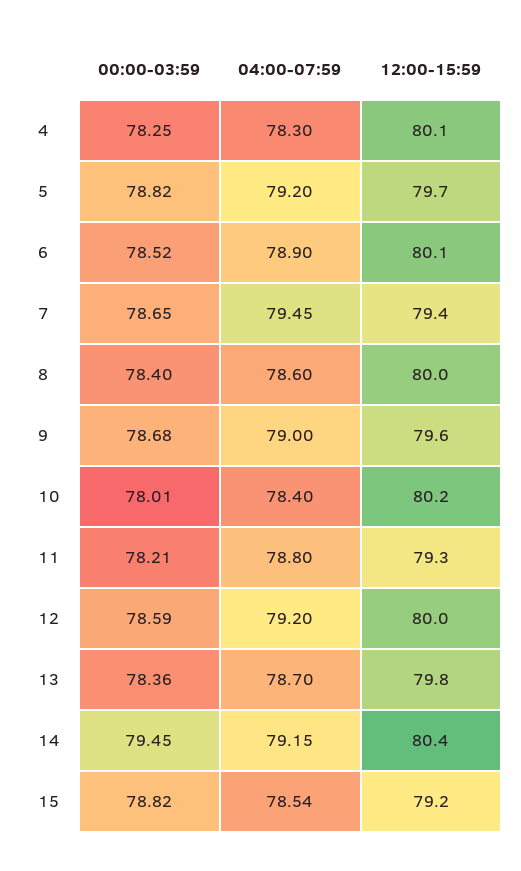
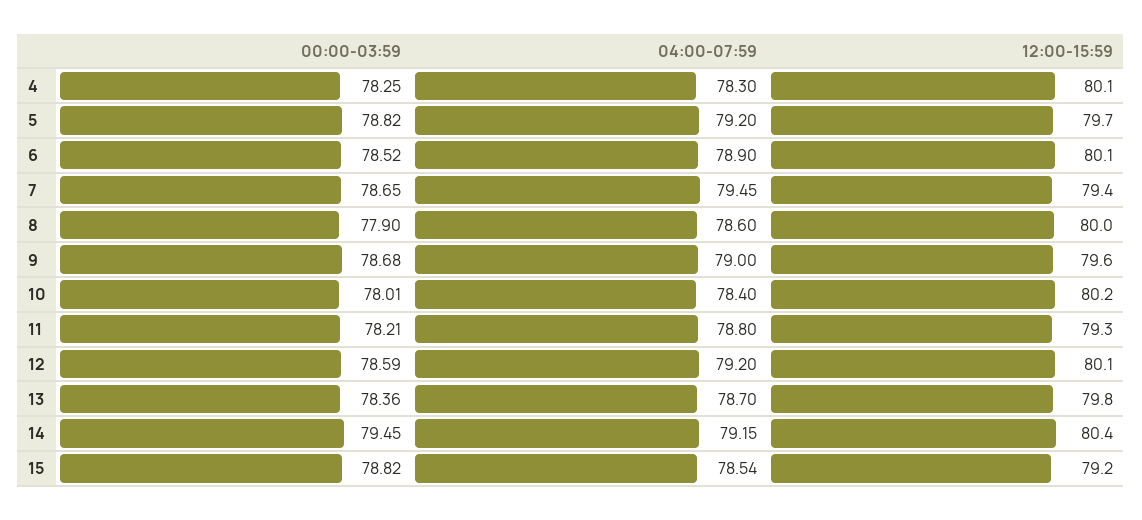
  {
    "00:00-03:59": {
      "4": 78.25,
      "5": 78.82,
      "6": 78.52,
      "7": 78.65,
-     "8": 78.4,
+     "8": 77.9,
      "9": 78.68,
      "10": 78.01,
      "11": 78.21,
      "12": 78.59,
      "13": 78.36,
      "14": 79.45,
      "15": 78.82
    },
    "04:00-07:59": {
      "4": 78.3,
      "5": 79.2,
      "6": 78.9,
      "7": 79.45,
      "8": 78.6,
      "9": 79,
      "10": 78.4,
      "11": 78.8,
      "12": 79.2,
      "13": 78.7,
      "14": 79.15,
      "15": 78.54
    },
    "12:00-15:59": {
      "4": 80.1,
      "5": 79.7,
      "6": 80.1,
      "7": 79.4,
      "8": 80,
      "9": 79.6,
      "10": 80.2,
      "11": 79.3,
-     "12": 80,
+     "12": 80.1,
      "13": 79.8,
      "14": 80.4,
      "15": 79.2
    }
  }

